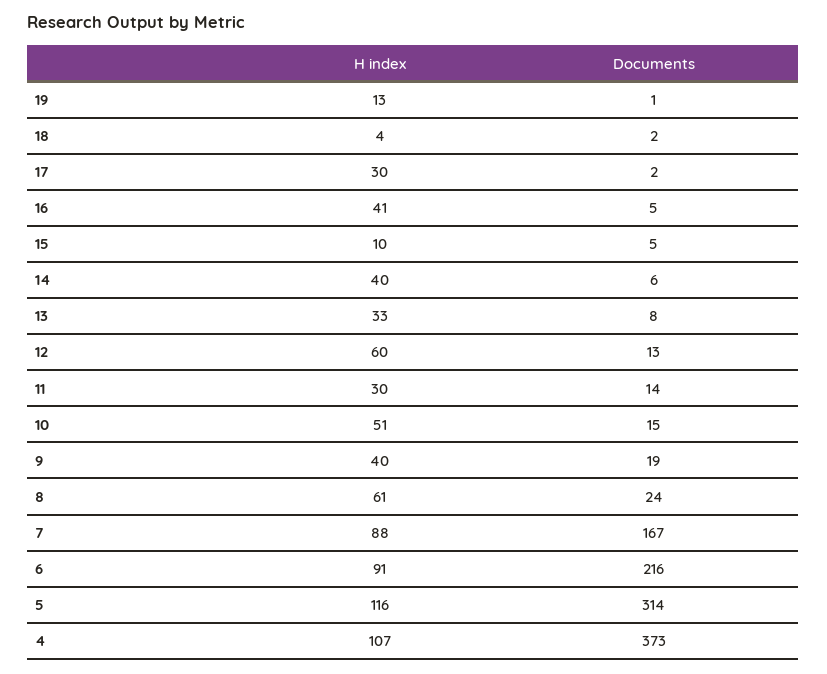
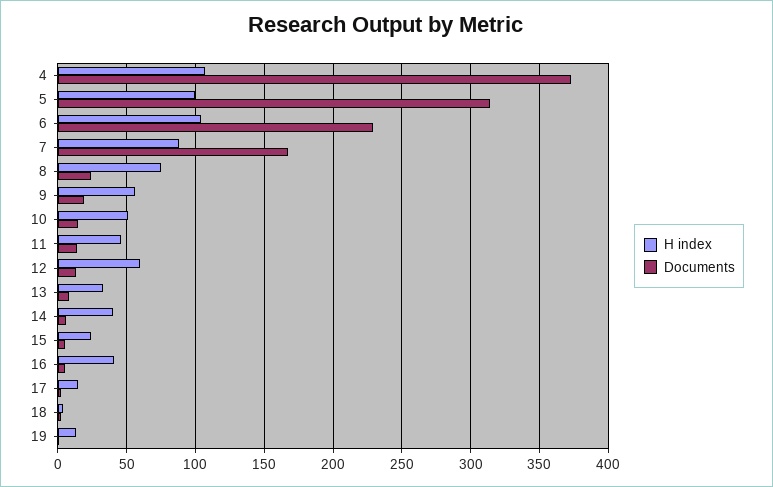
  {
    "H index": {
      "19": 13,
      "18": 4,
-     "17": 30,
+     "17": 15,
      "16": 41,
-     "15": 10,
+     "15": 25,
      "14": 40,
      "13": 33,
      "12": 60,
-     "11": 30,
+     "11": 45,
      "10": 51,
-     "9": 40,
+     "9": 55,
-     "8": 61,
+     "8": 75,
      "7": 88,
-     "6": 91,
+     "6": 105,
-     "5": 116,
+     "5": 100,
      "4": 107
    },
    "Documents": {
      "19": 1,
      "18": 2,
      "17": 2,
      "16": 5,
      "15": 5,
      "14": 6,
      "13": 8,
      "12": 13,
      "11": 14,
      "10": 15,
      "9": 19,
      "8": 24,
      "7": 167,
-     "6": 216,
+     "6": 230,
      "5": 314,
      "4": 373
    }
  }

